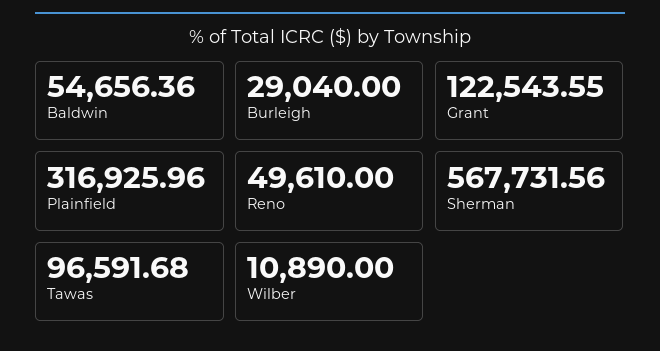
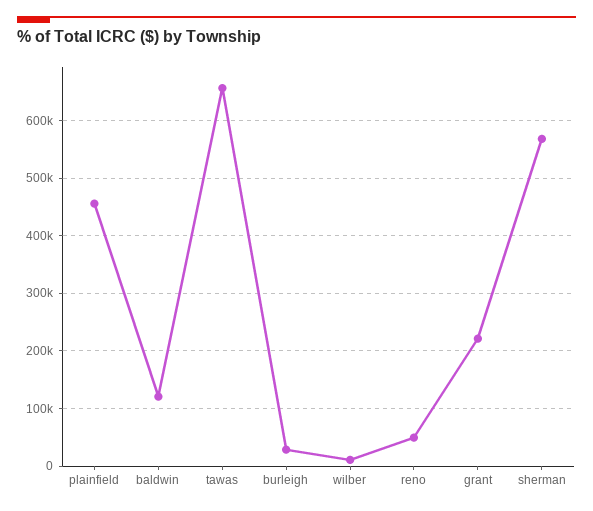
  {
-   "Baldwin": 54656.36,
+   "Baldwin": 120000,
    "Burleigh": 29040,
-   "Grant": 122543.55,
+   "Grant": 220000,
-   "Plainfield": 316925.96,
+   "Plainfield": 460000,
    "Reno": 49610,
    "Sherman": 567731.56,
-   "Tawas": 96591.68,
+   "Tawas": 660000,
    "Wilber": 10890
  }

